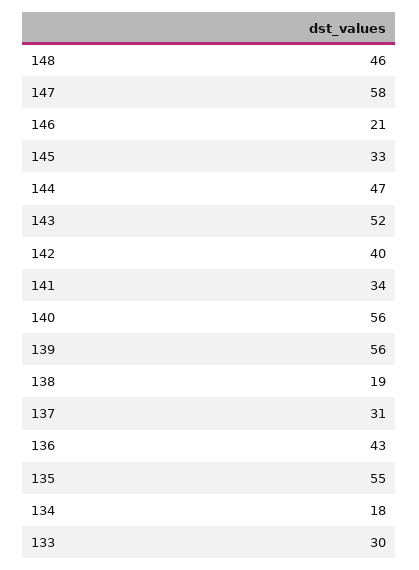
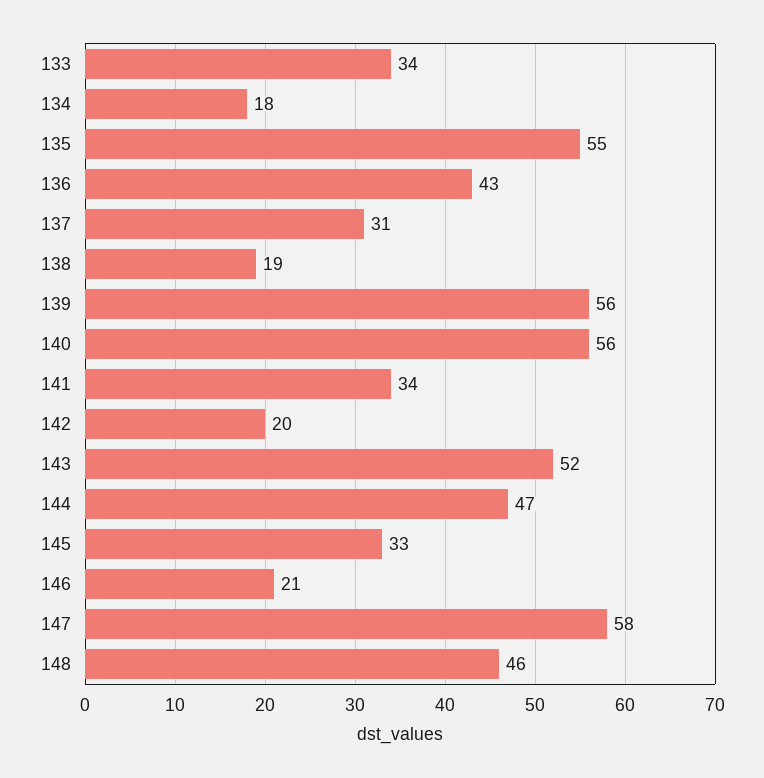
  {
    "148": 46,
    "147": 58,
    "146": 21,
    "145": 33,
    "144": 47,
    "143": 52,
-   "142": 40,
+   "142": 20,
    "141": 34,
    "140": 56,
    "139": 56,
    "138": 19,
    "137": 31,
    "136": 43,
    "135": 55,
    "134": 18,
-   "133": 30
+   "133": 34
  }

